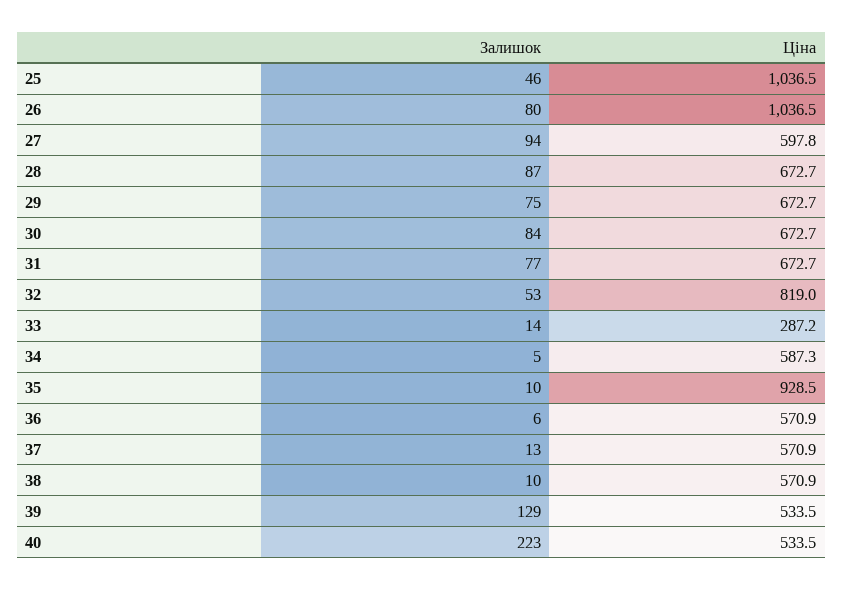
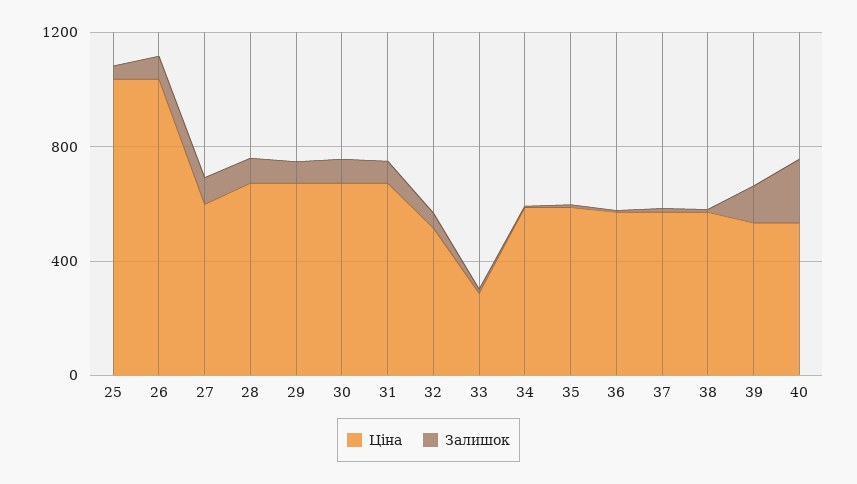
  {
    "Залишок": {
      "25": 46,
      "26": 80,
      "27": 94,
      "28": 87,
      "29": 75,
      "30": 84,
      "31": 77,
      "32": 53,
      "33": 14,
      "34": 5,
      "35": 10,
      "36": 6,
      "37": 13,
      "38": 10,
      "39": 129,
      "40": 223
    },
    "Ціна": {
      "25": 1036.5,
      "26": 1036.5,
      "27": 597.8,
      "28": 672.7,
      "29": 672.7,
      "30": 672.7,
      "31": 672.7,
-     "32": 819,
+     "32": 500,
      "33": 287.2,
      "34": 587.3,
-     "35": 928.5,
+     "35": 600,
      "36": 570.9,
      "37": 570.9,
      "38": 570.9,
      "39": 533.5,
      "40": 533.5
    }
  }

